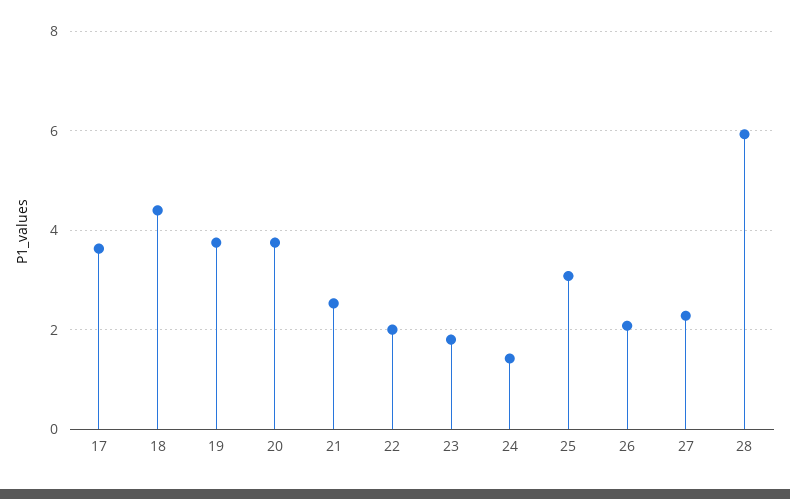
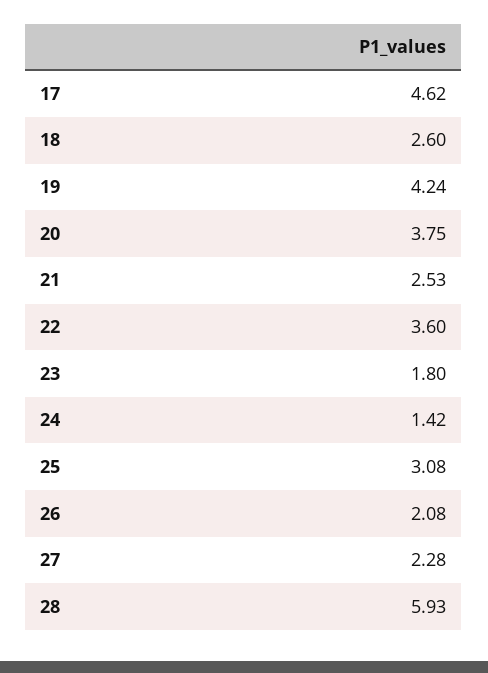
  {
-   "17": 3.6,
+   "17": 4.62,
-   "18": 4.4,
+   "18": 2.6,
-   "19": 3.8,
+   "19": 4.24,
    "20": 3.75,
    "21": 2.53,
-   "22": 2,
+   "22": 3.6,
    "23": 1.8,
    "24": 1.42,
    "25": 3.08,
    "26": 2.08,
    "27": 2.28,
    "28": 5.93
  }

